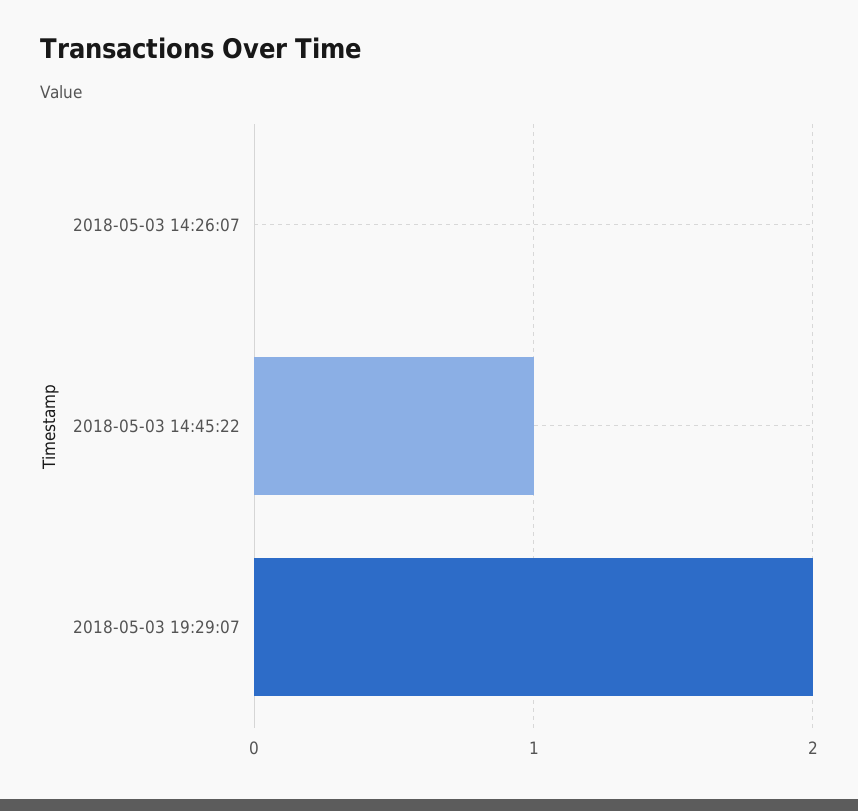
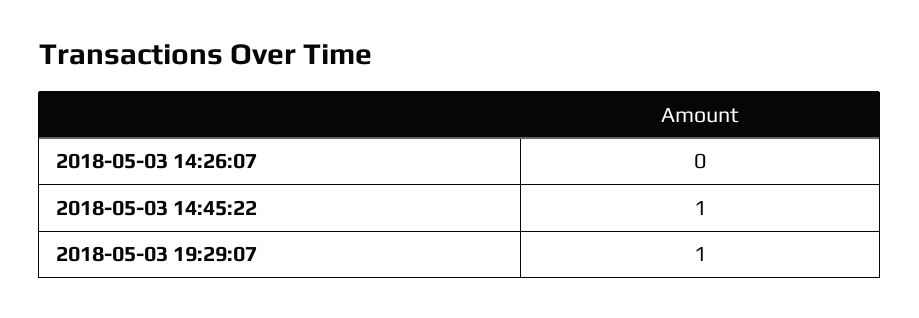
  {
    "2018-05-03 14:26:07": 0,
    "2018-05-03 14:45:22": 1,
-   "2018-05-03 19:29:07": 2
+   "2018-05-03 19:29:07": 1
  }

